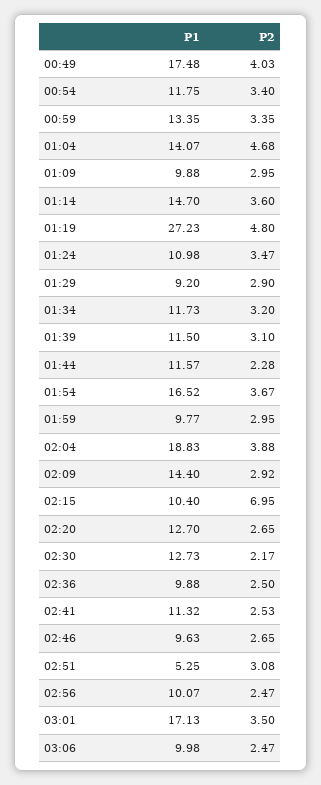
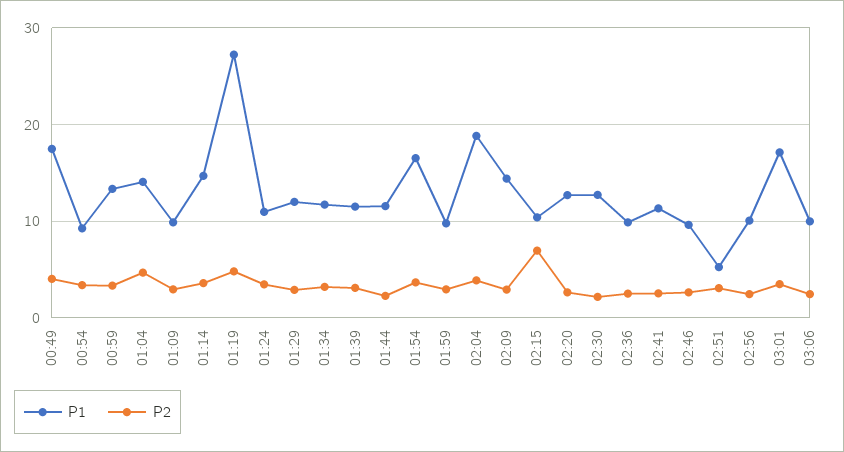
  {
    "P1": {
      "00:49": 17.48,
-     "00:54": 11.75,
+     "00:54": 9,
      "00:59": 13.35,
      "01:04": 14.07,
      "01:09": 9.88,
      "01:14": 14.7,
      "01:19": 27.23,
      "01:24": 10.98,
-     "01:29": 9.2,
+     "01:29": 12,
      "01:34": 11.73,
      "01:39": 11.5,
      "01:44": 11.57,
      "01:54": 16.52,
      "01:59": 9.77,
      "02:04": 18.83,
      "02:09": 14.4,
      "02:15": 10.4,
      "02:20": 12.7,
      "02:30": 12.73,
      "02:36": 9.88,
      "02:41": 11.32,
      "02:46": 9.63,
      "02:51": 5.25,
      "02:56": 10.07,
      "03:01": 17.13,
      "03:06": 9.98
    },
    "P2": {
      "00:49": 4.03,
      "00:54": 3.4,
      "00:59": 3.35,
      "01:04": 4.68,
      "01:09": 2.95,
      "01:14": 3.6,
      "01:19": 4.8,
      "01:24": 3.47,
      "01:29": 2.9,
      "01:34": 3.2,
      "01:39": 3.1,
      "01:44": 2.28,
      "01:54": 3.67,
      "01:59": 2.95,
      "02:04": 3.88,
      "02:09": 2.92,
      "02:15": 6.95,
      "02:20": 2.65,
      "02:30": 2.17,
      "02:36": 2.5,
      "02:41": 2.53,
      "02:46": 2.65,
      "02:51": 3.08,
      "02:56": 2.47,
      "03:01": 3.5,
      "03:06": 2.47
    }
  }

